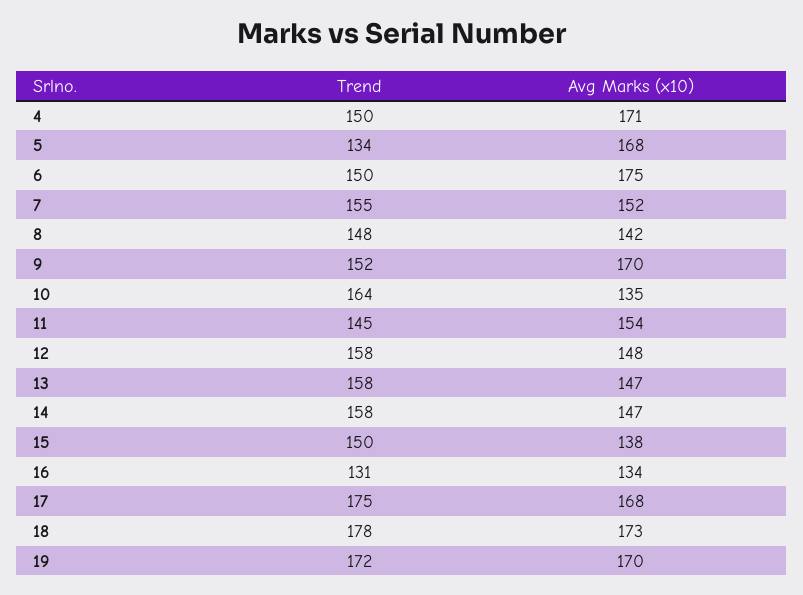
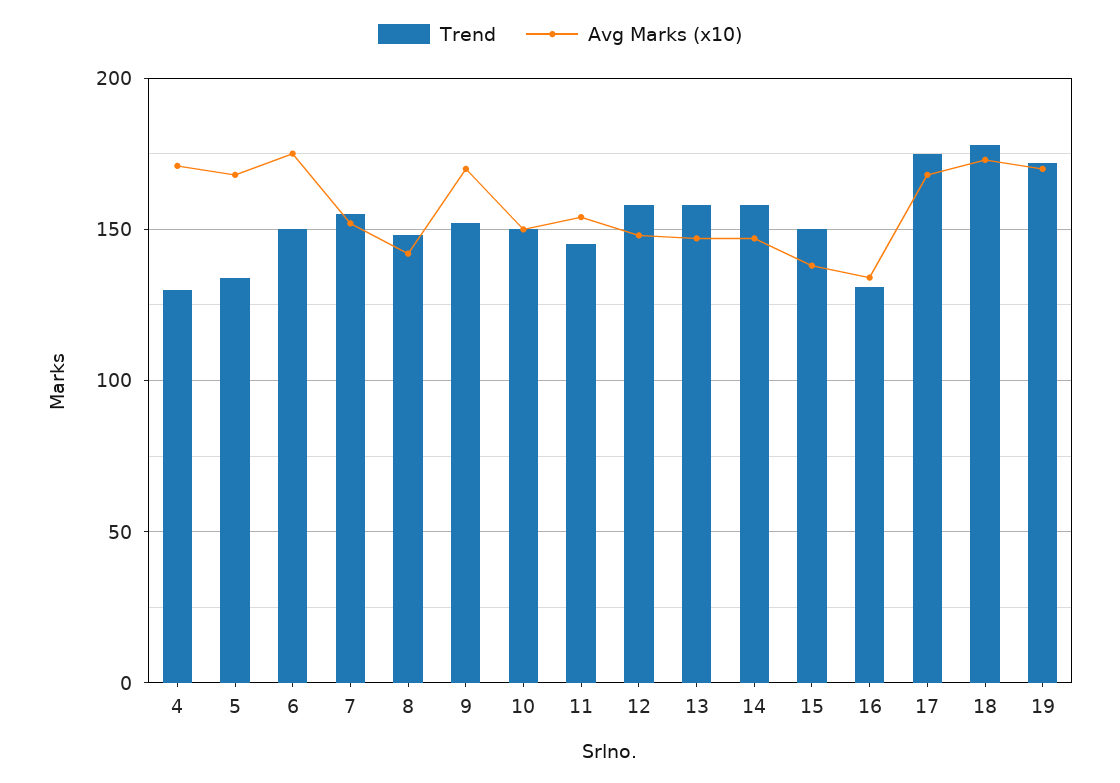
  {
    "Trend": {
-     "4": 150,
+     "4": 130,
      "5": 134,
      "6": 150,
      "7": 155,
      "8": 148,
      "9": 152,
-     "10": 164,
+     "10": 150,
      "11": 145,
      "12": 158,
      "13": 158,
      "14": 158,
      "15": 150,
      "16": 131,
      "17": 175,
      "18": 178,
      "19": 172
    },
    "Avg Marks (x10)": {
      "4": 171,
      "5": 168,
      "6": 175,
      "7": 152,
      "8": 142,
      "9": 170,
-     "10": 135,
+     "10": 150,
      "11": 154,
      "12": 148,
      "13": 147,
      "14": 147,
      "15": 138,
      "16": 134,
      "17": 168,
      "18": 173,
      "19": 170
    }
  }

